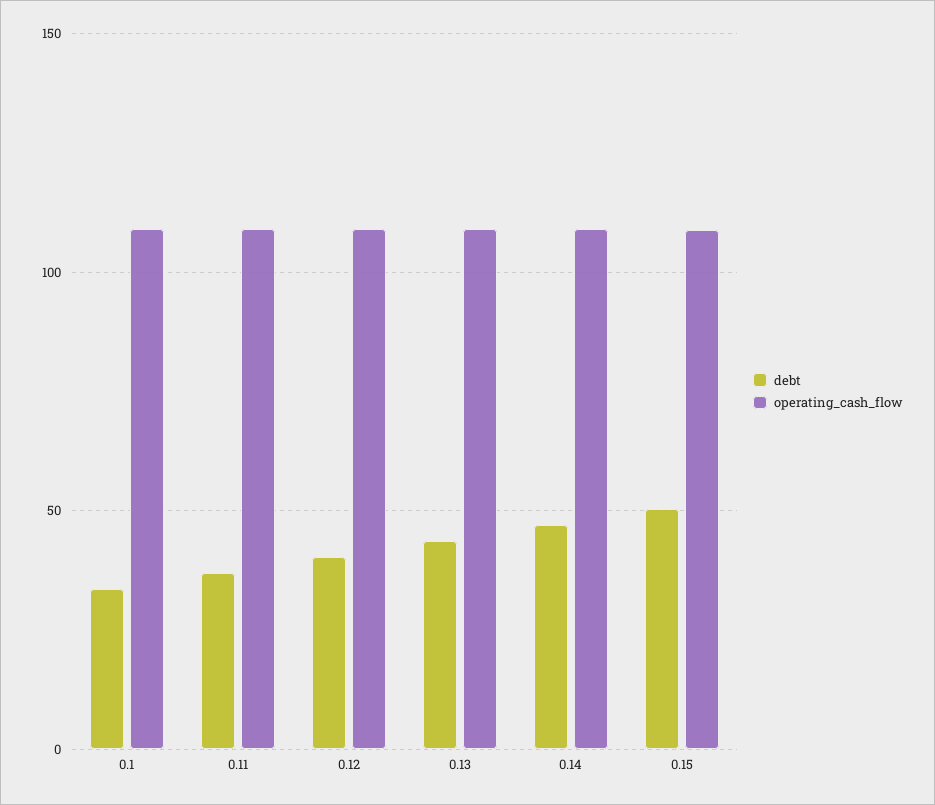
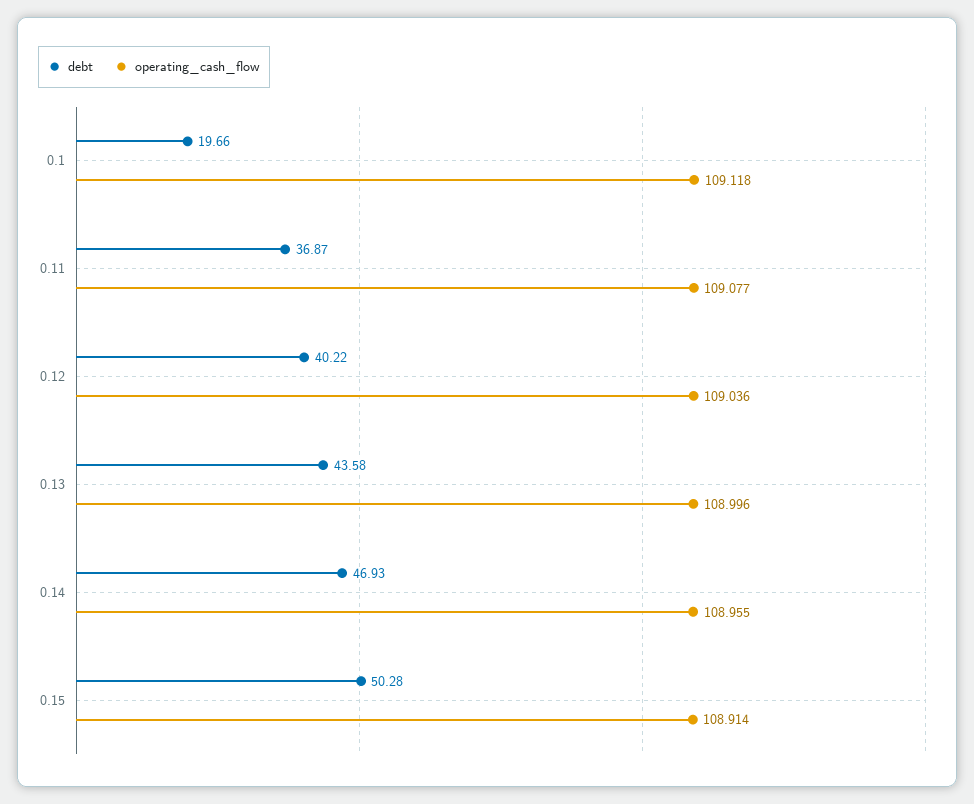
  {
    "debt": {
-     "0.1": 35,
+     "0.1": 19.66,
      "0.11": 36.87,
      "0.12": 40.22,
      "0.13": 43.58,
      "0.14": 46.93,
      "0.15": 50.28
    },
    "operating_cash_flow": {
      "0.1": 109.118,
      "0.11": 109.077,
      "0.12": 109.036,
      "0.13": 108.996,
      "0.14": 108.955,
      "0.15": 108.914
    }
  }

